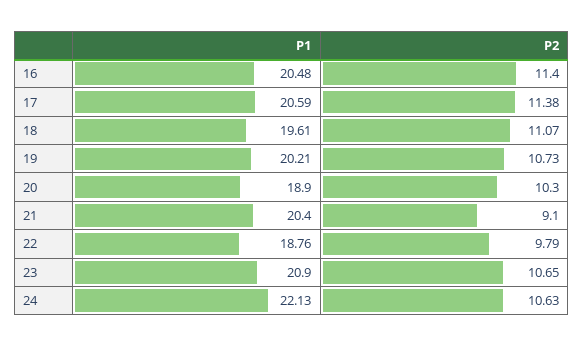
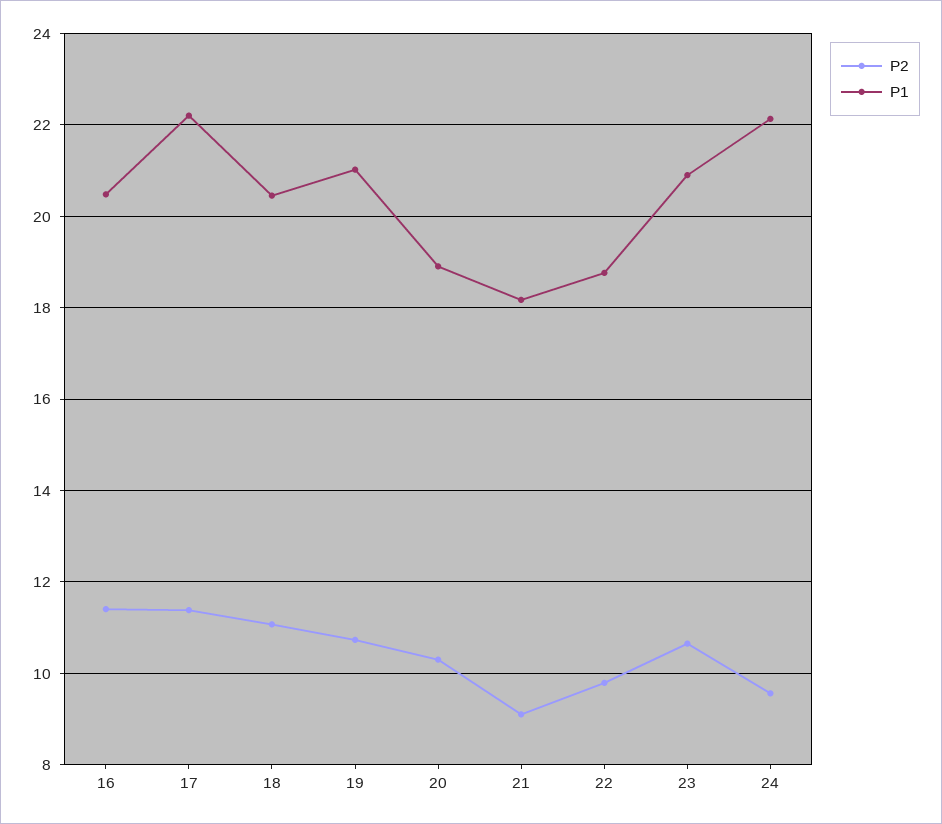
  {
    "P1": {
      "16": 20.48,
-     "17": 20.59,
+     "17": 22.2,
-     "18": 19.61,
+     "18": 20.4,
-     "19": 20.21,
+     "19": 21,
      "20": 18.9,
-     "21": 20.4,
+     "21": 18.2,
      "22": 18.76,
      "23": 20.9,
      "24": 22.13
    },
    "P2": {
      "16": 11.4,
      "17": 11.38,
      "18": 11.07,
      "19": 10.73,
      "20": 10.3,
      "21": 9.1,
      "22": 9.79,
      "23": 10.65,
-     "24": 10.63
+     "24": 9.6
    }
  }

